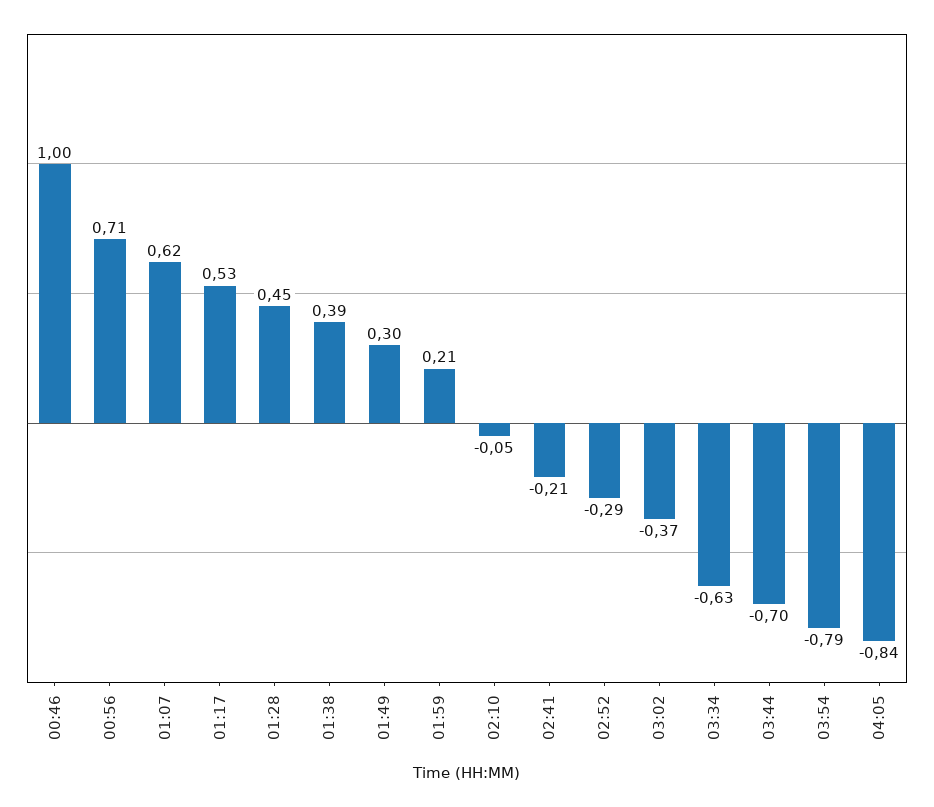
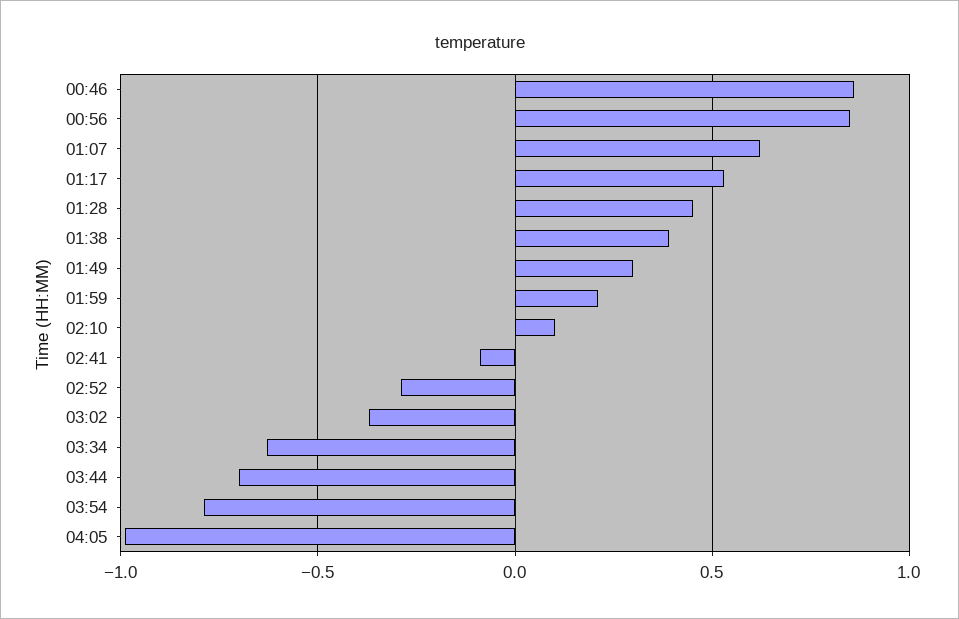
  {
-   "00:46": 1,
+   "00:46": 0.85,
-   "00:56": 0.71,
+   "00:56": 0.85,
    "01:07": 0.62,
    "01:17": 0.53,
    "01:28": 0.45,
    "01:38": 0.39,
    "01:49": 0.3,
    "01:59": 0.21,
-   "02:10": -0.05,
+   "02:10": 0.1,
-   "02:41": -0.21,
+   "02:41": -0.1,
    "02:52": -0.29,
    "03:02": -0.37,
    "03:34": -0.63,
    "03:44": -0.7,
    "03:54": -0.79,
-   "04:05": -0.84
+   "04:05": -1
  }

